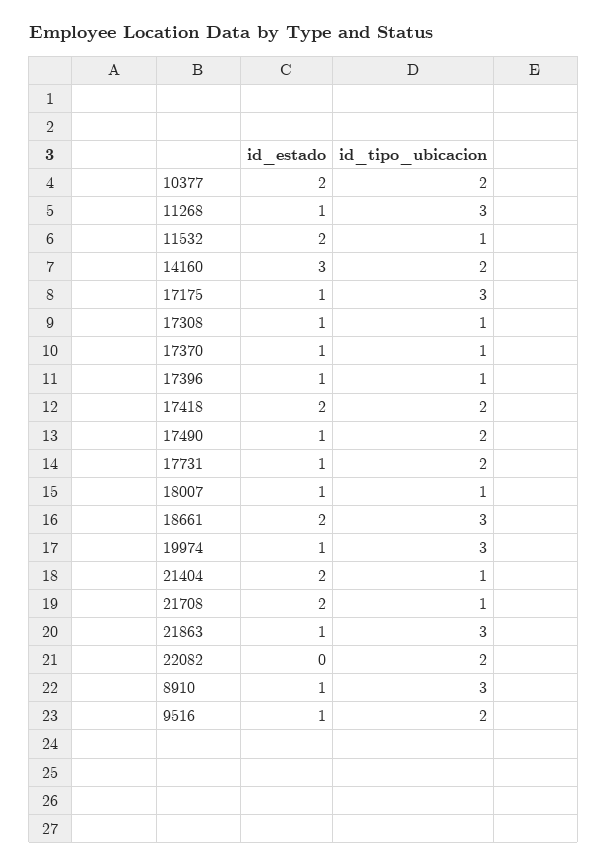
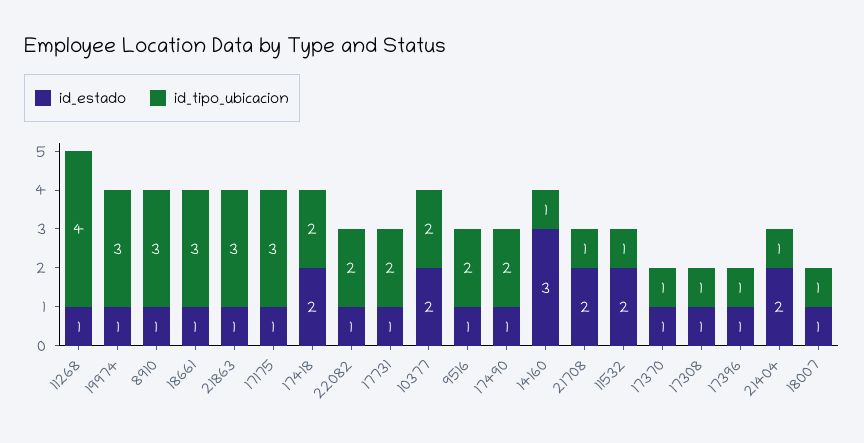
  {
    "id_estado": {
      "10377": 2,
      "11268": 1,
      "11532": 2,
      "14160": 3,
      "17175": 1,
      "17308": 1,
      "17370": 1,
      "17396": 1,
      "17418": 2,
      "17490": 1,
      "17731": 1,
      "18007": 1,
-     "18661": 2,
+     "18661": 1,
      "19974": 1,
      "21404": 2,
      "21708": 2,
      "21863": 1,
-     "22082": 0,
+     "22082": 1,
      "8910": 1,
      "9516": 1
    },
    "id_tipo_ubicacion": {
      "10377": 2,
-     "11268": 3,
+     "11268": 4,
      "11532": 1,
-     "14160": 2,
+     "14160": 1,
      "17175": 3,
      "17308": 1,
      "17370": 1,
      "17396": 1,
      "17418": 2,
      "17490": 2,
      "17731": 2,
      "18007": 1,
      "18661": 3,
      "19974": 3,
      "21404": 1,
      "21708": 1,
      "21863": 3,
      "22082": 2,
      "8910": 3,
      "9516": 2
    }
  }

